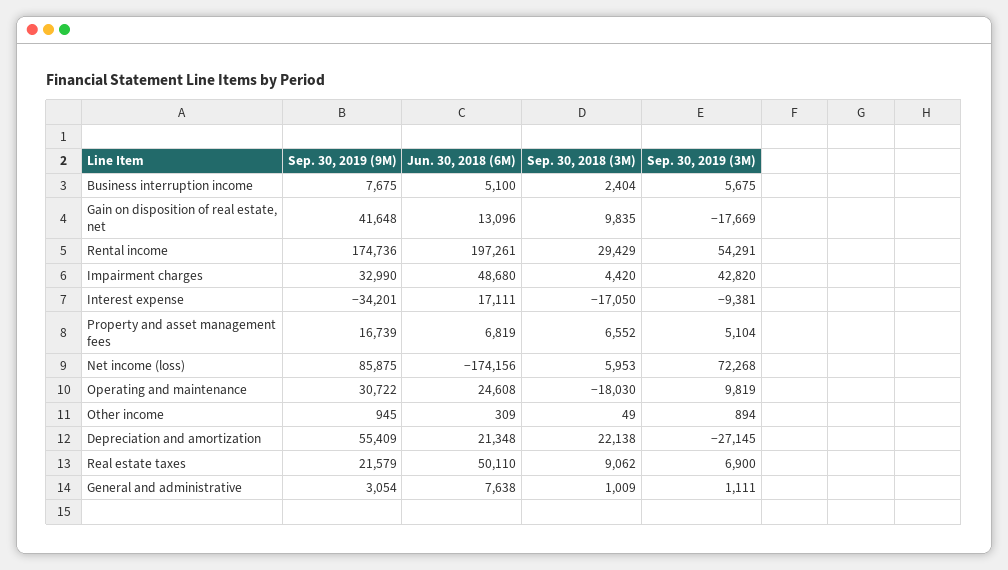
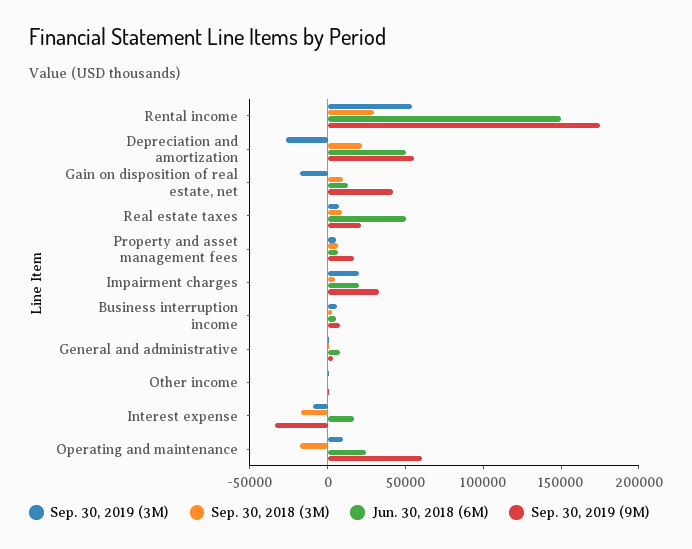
  {
    "Sep. 30, 2019 (9M)": {
      "Business interruption income": 7675,
      "Gain on disposition of real estate, net": 41648,
      "Rental income": 174736,
      "Impairment charges": 32990,
      "Interest expense": -34201,
      "Property and asset management fees": 16739,
-     "Net income (loss)": 85875,
-     "Operating and maintenance": 30722,
+     "Operating and maintenance": 60000,
      "Other income": 945,
      "Depreciation and amortization": 55409,
      "Real estate taxes": 21579,
      "General and administrative": 3054
    },
    "Jun. 30, 2018 (6M)": {
      "Business interruption income": 5100,
      "Gain on disposition of real estate, net": 13096,
-     "Rental income": 197261,
+     "Rental income": 150000,
-     "Impairment charges": 48680,
+     "Impairment charges": 20000,
      "Interest expense": 17111,
      "Property and asset management fees": 6819,
-     "Net income (loss)": -174156,
      "Operating and maintenance": 24608,
      "Other income": 309,
-     "Depreciation and amortization": 21348,
+     "Depreciation and amortization": 50000,
      "Real estate taxes": 50110,
      "General and administrative": 7638
    },
    "Sep. 30, 2018 (3M)": {
      "Business interruption income": 2404,
      "Gain on disposition of real estate, net": 9835,
      "Rental income": 29429,
      "Impairment charges": 4420,
      "Interest expense": -17050,
      "Property and asset management fees": 6552,
-     "Net income (loss)": 5953,
      "Operating and maintenance": -18030,
      "Other income": 49,
      "Depreciation and amortization": 22138,
      "Real estate taxes": 9062,
      "General and administrative": 1009
    },
    "Sep. 30, 2019 (3M)": {
      "Business interruption income": 5675,
      "Gain on disposition of real estate, net": -17669,
      "Rental income": 54291,
-     "Impairment charges": 42820,
+     "Impairment charges": 20000,
      "Interest expense": -9381,
      "Property and asset management fees": 5104,
-     "Net income (loss)": 72268,
      "Operating and maintenance": 9819,
      "Other income": 894,
      "Depreciation and amortization": -27145,
      "Real estate taxes": 6900,
      "General and administrative": 1111
    }
  }

